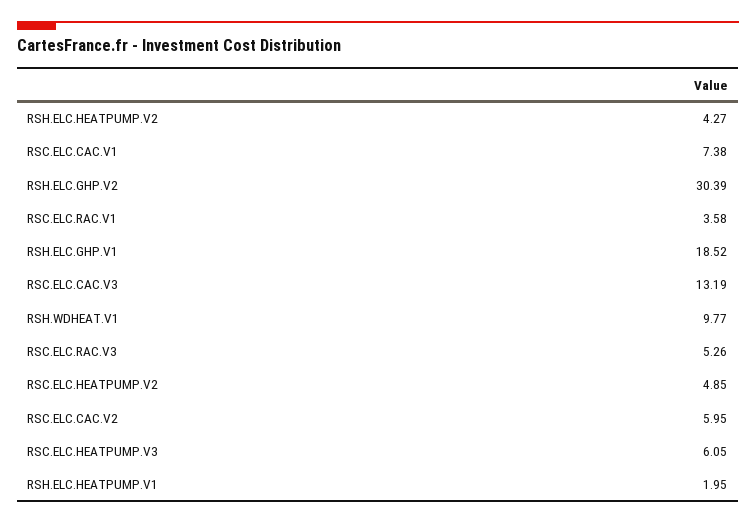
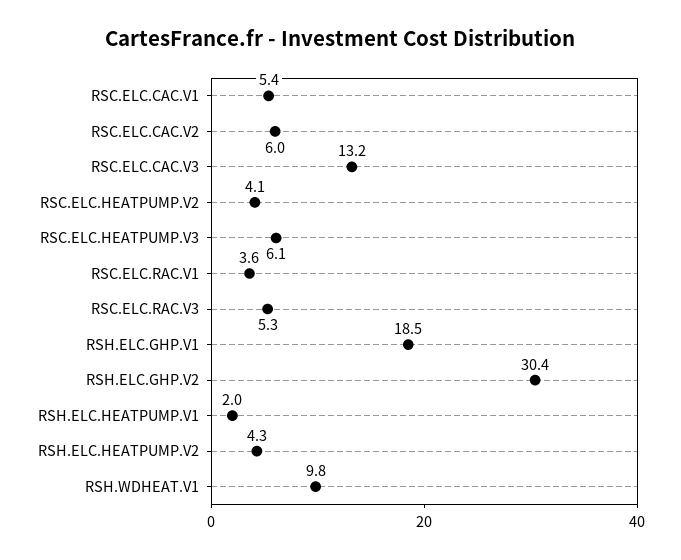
  {
    "RSH.ELC.HEATPUMP.V2": 4.27,
-   "RSC.ELC.CAC.V1": 7.38,
+   "RSC.ELC.CAC.V1": 5.4,
    "RSH.ELC.GHP.V2": 30.39,
    "RSC.ELC.RAC.V1": 3.58,
    "RSH.ELC.GHP.V1": 18.52,
    "RSC.ELC.CAC.V3": 13.19,
    "RSH.WDHEAT.V1": 9.77,
    "RSC.ELC.RAC.V3": 5.26,
-   "RSC.ELC.HEATPUMP.V2": 4.85,
+   "RSC.ELC.HEATPUMP.V2": 4.1,
    "RSC.ELC.CAC.V2": 5.95,
    "RSC.ELC.HEATPUMP.V3": 6.05,
    "RSH.ELC.HEATPUMP.V1": 1.95
  }

